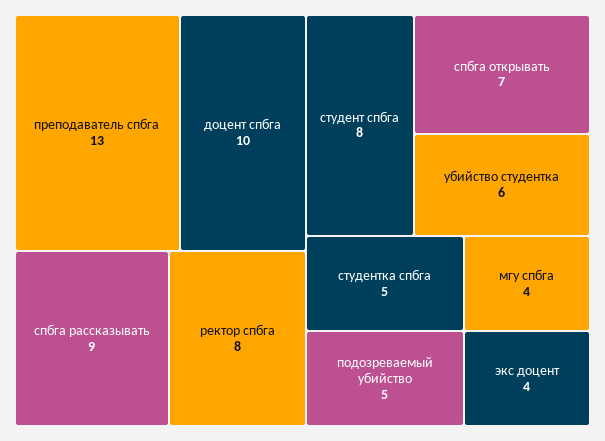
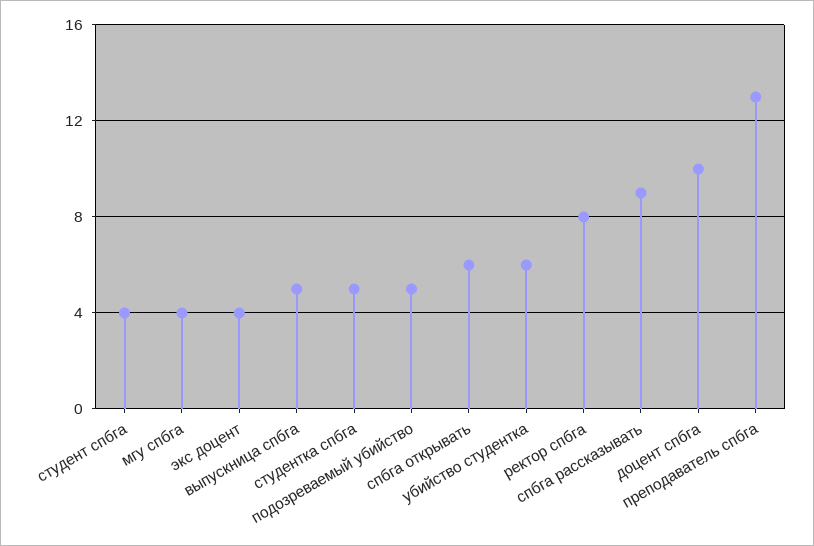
  {
    "преподаватель спбга": 13,
    "доцент спбга": 10,
    "спбга рассказывать": 9,
    "ректор спбга": 8,
-   "студент спбга": 8,
+   "студент спбга": 4,
-   "спбга открывать": 7,
+   "спбга открывать": 6,
    "убийство студентка": 6,
    "студентка спбга": 5,
    "подозреваемый убийство": 5,
    "мгу спбга": 4,
-   "экс доцент": 4
+   "экс доцент": 4,
+   "выпускница спбга": 5
  }

